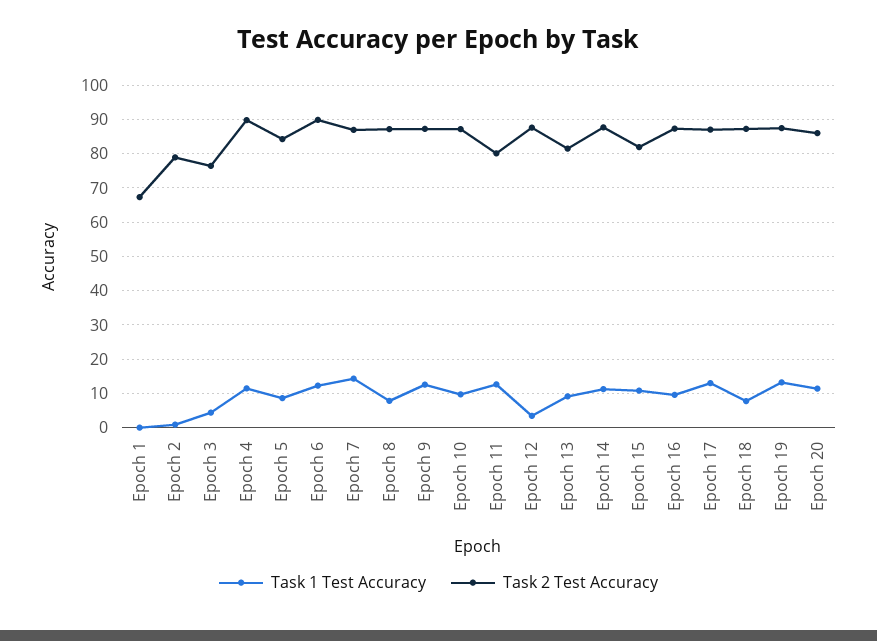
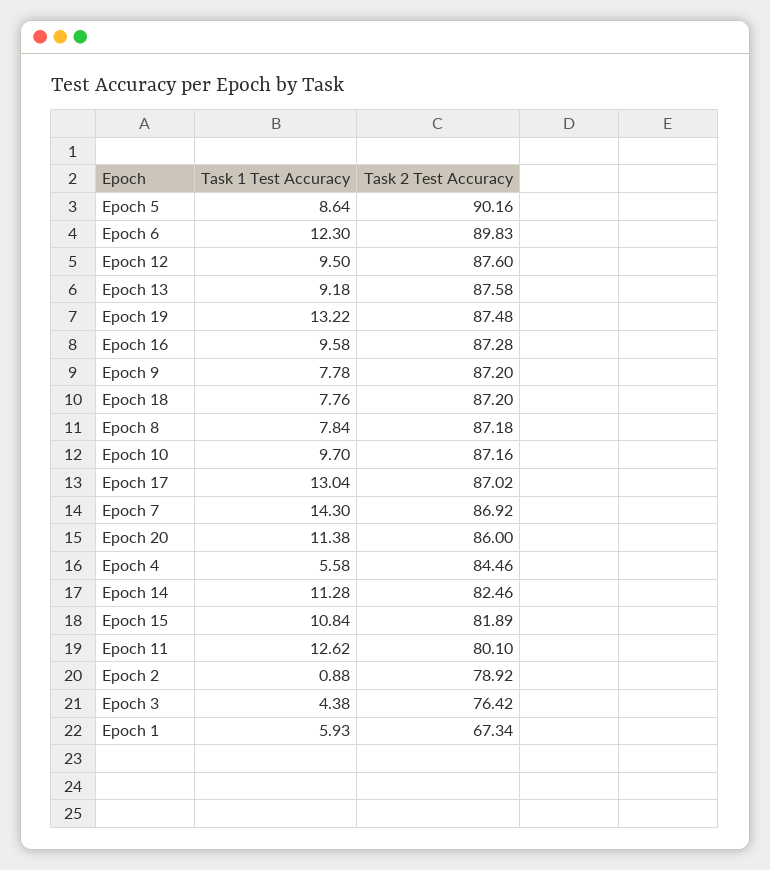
  {
    "Task 1 Test Accuracy": {
-     "Epoch 1": 0,
+     "Epoch 1": 5.93,
      "Epoch 2": 0.88,
      "Epoch 3": 4.38,
-     "Epoch 4": 12,
+     "Epoch 4": 5.58,
      "Epoch 5": 8.64,
      "Epoch 6": 12.3,
      "Epoch 7": 14.3,
      "Epoch 8": 7.84,
-     "Epoch 9": 12,
+     "Epoch 9": 7.78,
      "Epoch 10": 9.7,
      "Epoch 11": 12.62,
-     "Epoch 12": 4,
+     "Epoch 12": 9.5,
      "Epoch 13": 9.18,
      "Epoch 14": 11.28,
      "Epoch 15": 10.84,
      "Epoch 16": 9.58,
      "Epoch 17": 13.04,
      "Epoch 18": 7.76,
      "Epoch 19": 13.22,
      "Epoch 20": 11.38
    },
    "Task 2 Test Accuracy": {
      "Epoch 1": 67.34,
      "Epoch 2": 78.92,
      "Epoch 3": 76.42,
-     "Epoch 4": 90,
+     "Epoch 4": 84.46,
-     "Epoch 5": 84,
+     "Epoch 5": 90.16,
      "Epoch 6": 89.83,
      "Epoch 7": 86.92,
      "Epoch 8": 87.18,
      "Epoch 9": 87.2,
      "Epoch 10": 87.16,
      "Epoch 11": 80.1,
      "Epoch 12": 87.6,
-     "Epoch 13": 82,
+     "Epoch 13": 87.58,
-     "Epoch 14": 88,
+     "Epoch 14": 82.46,
      "Epoch 15": 81.89,
      "Epoch 16": 87.28,
      "Epoch 17": 87.02,
      "Epoch 18": 87.2,
      "Epoch 19": 87.48,
      "Epoch 20": 86
    }
  }

